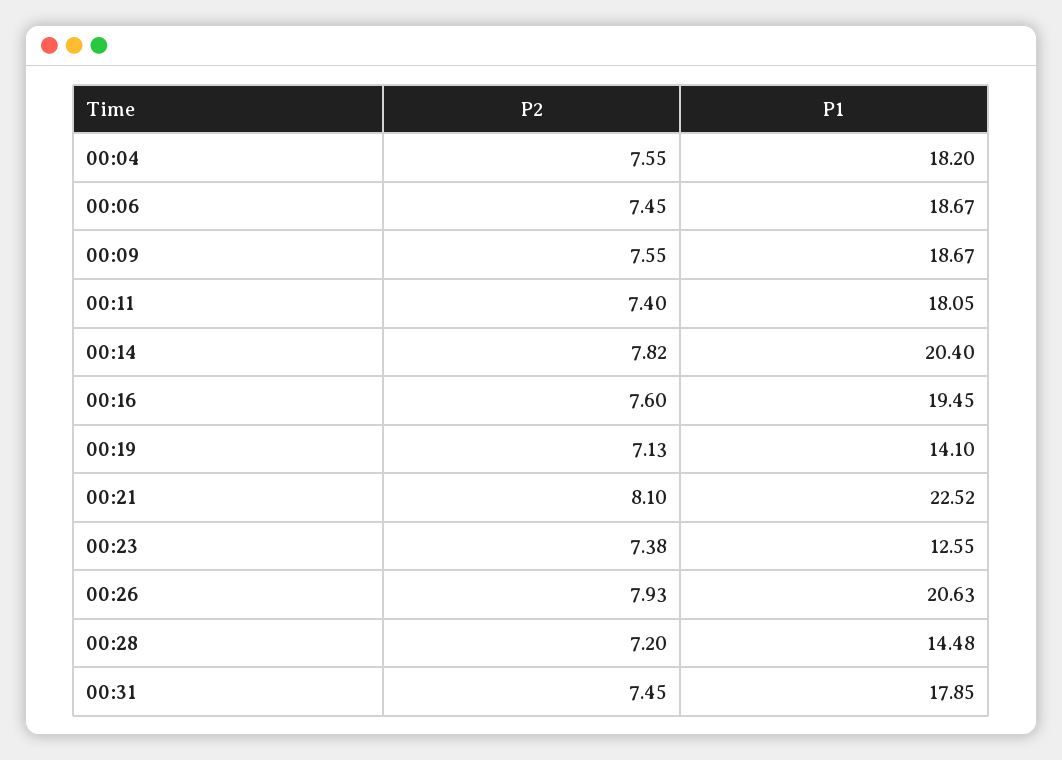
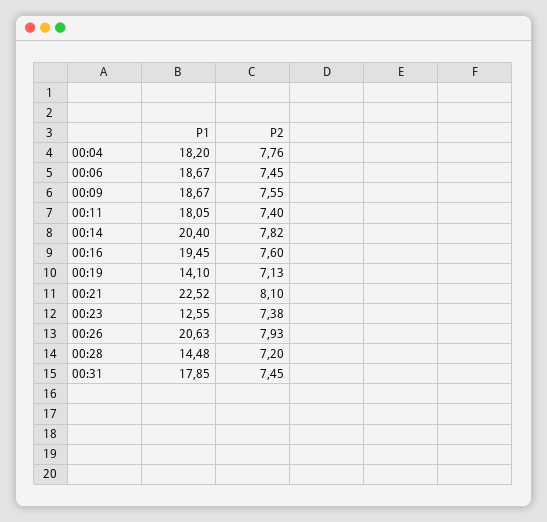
  {
    "P2": {
-     "00:04": 7.55,
+     "00:04": 7.76,
      "00:06": 7.45,
      "00:09": 7.55,
      "00:11": 7.4,
      "00:14": 7.82,
      "00:16": 7.6,
      "00:19": 7.13,
      "00:21": 8.1,
      "00:23": 7.38,
      "00:26": 7.93,
      "00:28": 7.2,
      "00:31": 7.45
    },
    "P1": {
      "00:04": 18.2,
      "00:06": 18.67,
      "00:09": 18.67,
      "00:11": 18.05,
      "00:14": 20.4,
      "00:16": 19.45,
      "00:19": 14.1,
      "00:21": 22.52,
      "00:23": 12.55,
      "00:26": 20.63,
      "00:28": 14.48,
      "00:31": 17.85
    }
  }

